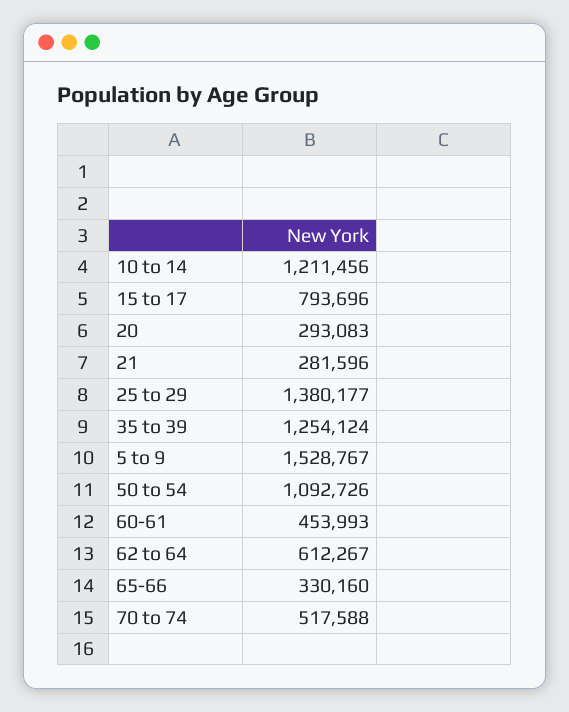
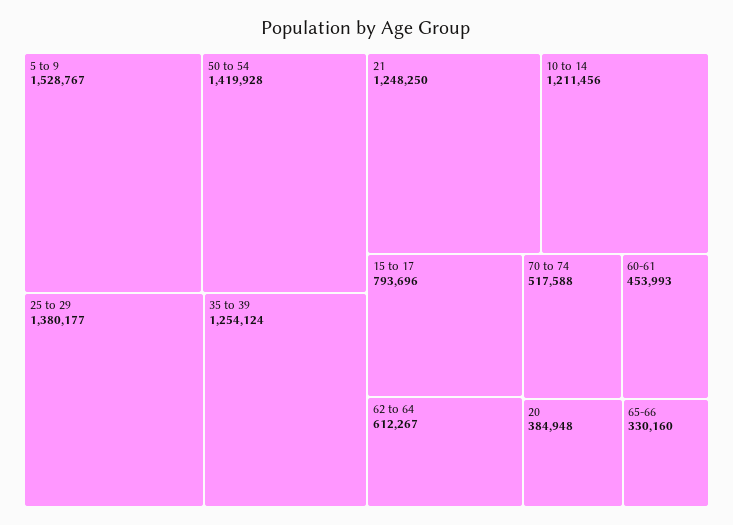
  {
    "10 to 14": 1211456,
    "15 to 17": 793696,
-   "20": 293083,
+   "20": 384948,
-   "21": 281596,
+   "21": 1248250,
    "25 to 29": 1380177,
    "35 to 39": 1254124,
    "5 to 9": 1528767,
-   "50 to 54": 1092726,
+   "50 to 54": 1419928,
    "60-61": 453993,
    "62 to 64": 612267,
    "65-66": 330160,
    "70 to 74": 517588
  }

